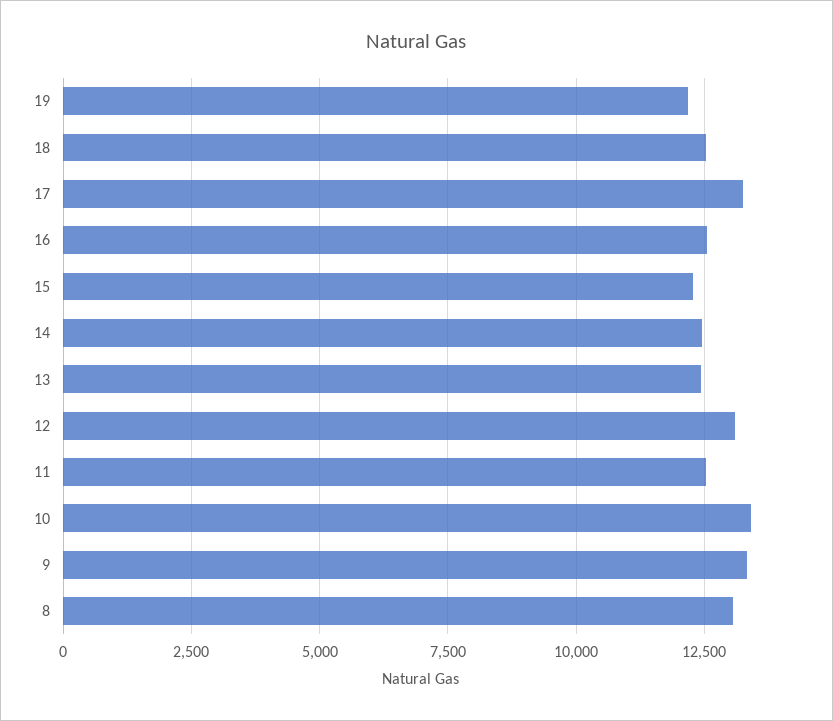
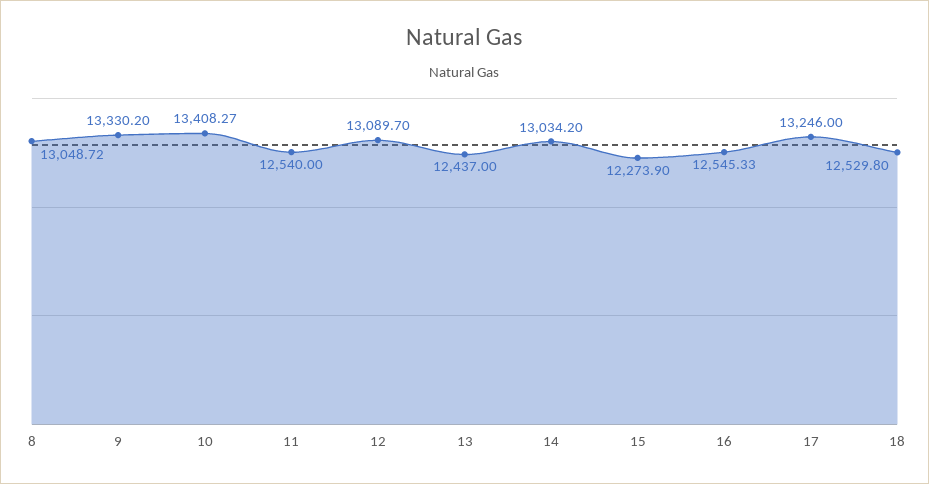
  {
-   "19": 12250,
    "18": 12529.8,
    "17": 13246,
    "16": 12545.33,
    "15": 12273.9,
-   "14": 12500,
+   "14": 13034.2,
    "13": 12437,
    "12": 13089.7,
    "11": 12540,
    "10": 13408.27,
    "9": 13330.2,
    "8": 13048.72
  }

